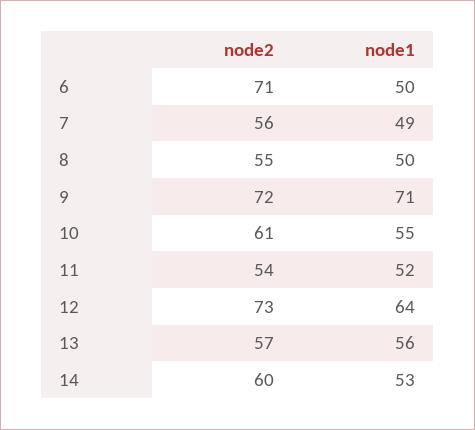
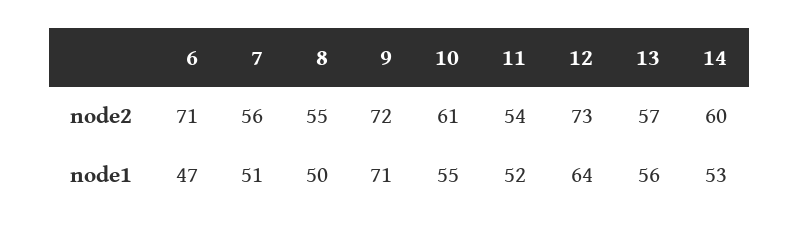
  {
    "node2": {
      "6": 71,
      "7": 56,
      "8": 55,
      "9": 72,
      "10": 61,
      "11": 54,
      "12": 73,
      "13": 57,
      "14": 60
    },
    "node1": {
-     "6": 50,
+     "6": 47,
-     "7": 49,
+     "7": 51,
      "8": 50,
      "9": 71,
      "10": 55,
      "11": 52,
      "12": 64,
      "13": 56,
      "14": 53
    }
  }

